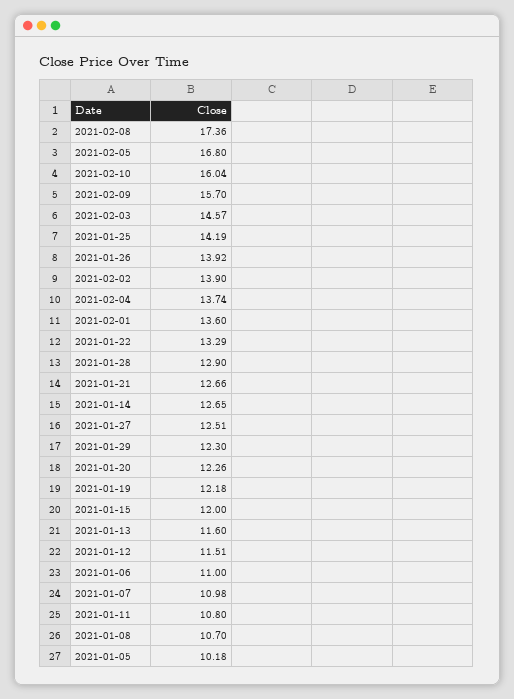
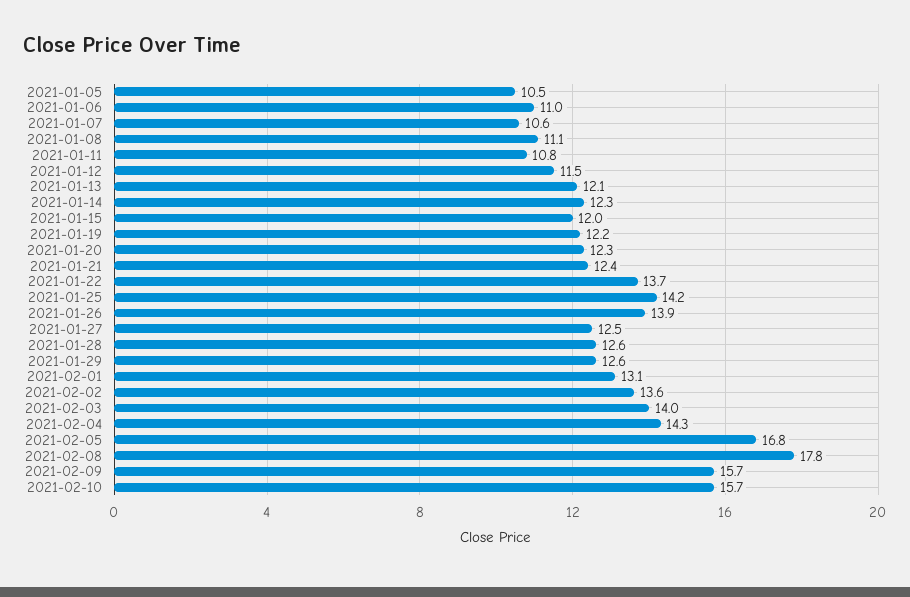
  {
-   "2021-02-08": 17.36,
+   "2021-02-08": 17.8,
    "2021-02-05": 16.8,
-   "2021-02-10": 16.04,
+   "2021-02-10": 15.7,
    "2021-02-09": 15.7,
-   "2021-02-03": 14.57,
+   "2021-02-03": 14,
    "2021-01-25": 14.19,
    "2021-01-26": 13.92,
-   "2021-02-02": 13.9,
+   "2021-02-02": 13.6,
-   "2021-02-04": 13.74,
+   "2021-02-04": 14.3,
-   "2021-02-01": 13.6,
+   "2021-02-01": 13.1,
-   "2021-01-22": 13.29,
+   "2021-01-22": 13.7,
-   "2021-01-28": 12.9,
+   "2021-01-28": 12.6,
-   "2021-01-21": 12.66,
+   "2021-01-21": 12.4,
-   "2021-01-14": 12.65,
+   "2021-01-14": 12.3,
    "2021-01-27": 12.51,
-   "2021-01-29": 12.3,
+   "2021-01-29": 12.6,
    "2021-01-20": 12.26,
    "2021-01-19": 12.18,
    "2021-01-15": 12,
-   "2021-01-13": 11.6,
+   "2021-01-13": 12.1,
    "2021-01-12": 11.51,
    "2021-01-06": 11,
-   "2021-01-07": 10.98,
+   "2021-01-07": 10.6,
    "2021-01-11": 10.8,
-   "2021-01-08": 10.7,
+   "2021-01-08": 11.1,
-   "2021-01-05": 10.18
+   "2021-01-05": 10.5
  }

